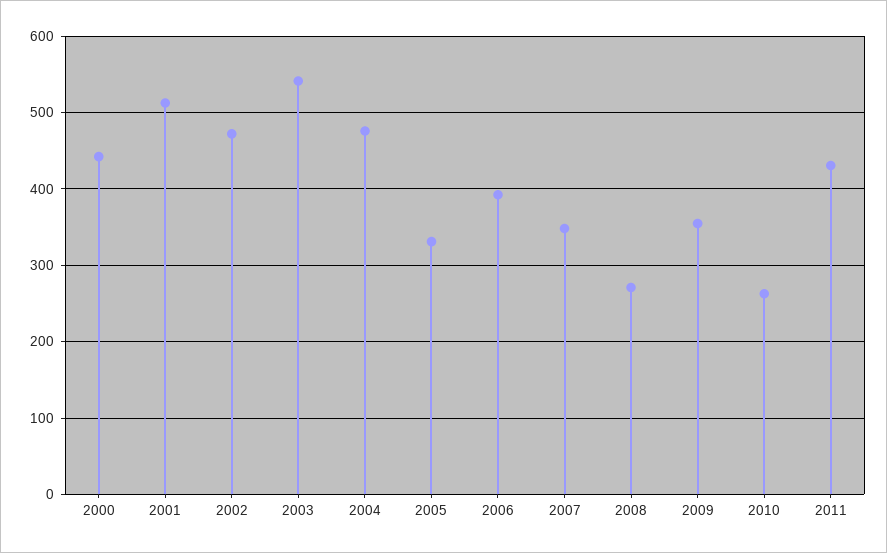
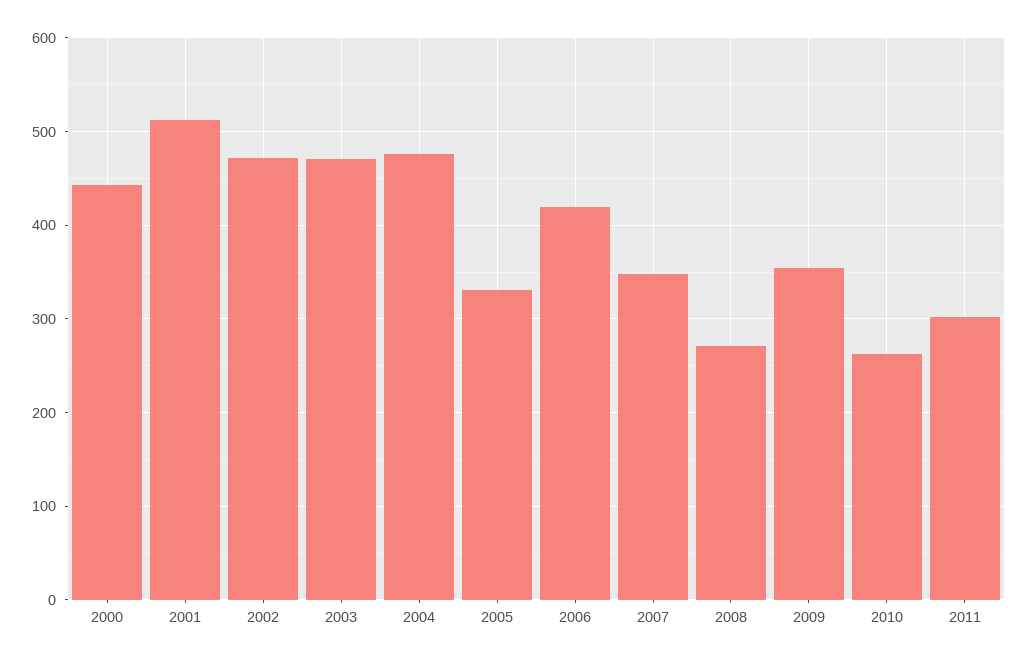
  {
    "2000": 440,
    "2001": 510,
    "2002": 470,
-   "2003": 540,
+   "2003": 470,
    "2004": 480,
    "2005": 330,
-   "2006": 390,
+   "2006": 420,
    "2007": 350,
    "2008": 270,
    "2009": 350,
    "2010": 260,
-   "2011": 430
+   "2011": 300
  }

